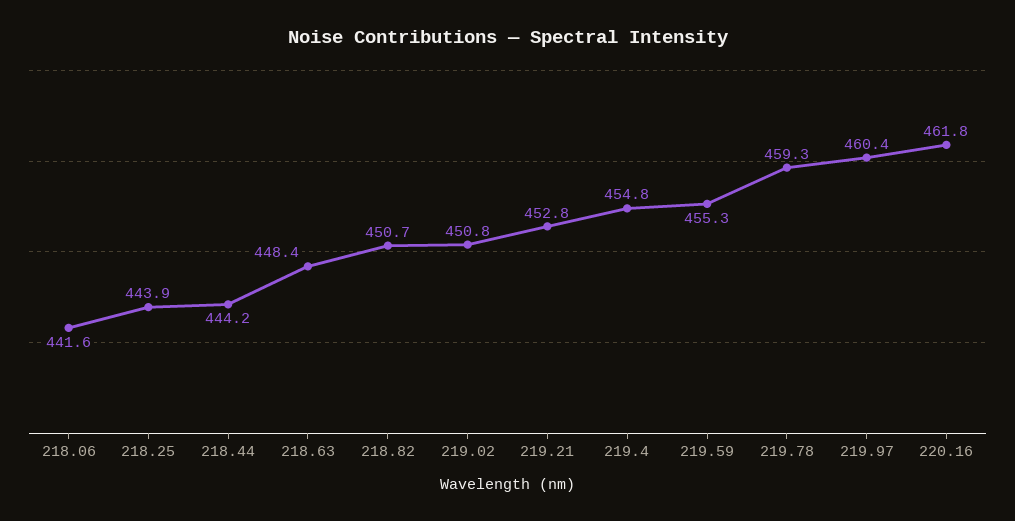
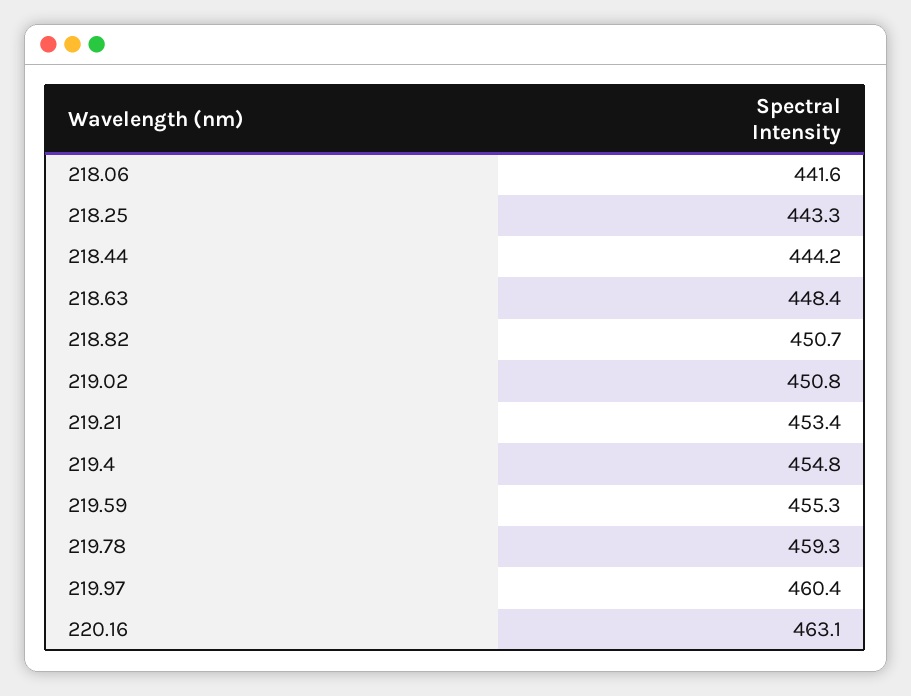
  {
    "218.06": 441.6,
-   "218.25": 443.9,
+   "218.25": 443.3,
    "218.44": 444.2,
    "218.63": 448.4,
    "218.82": 450.7,
    "219.02": 450.8,
-   "219.21": 452.8,
+   "219.21": 453.4,
    "219.4": 454.8,
    "219.59": 455.3,
    "219.78": 459.3,
    "219.97": 460.4,
-   "220.16": 461.8
+   "220.16": 463.1
  }

